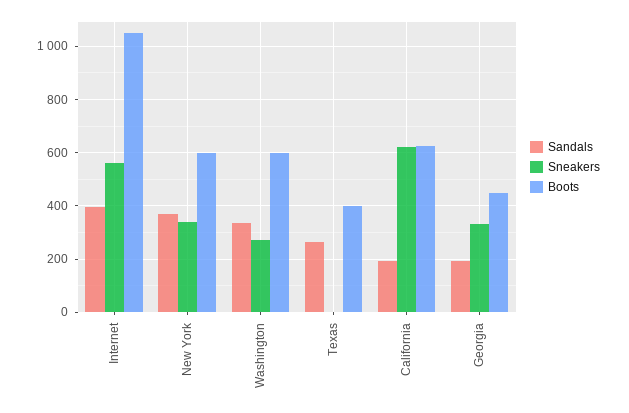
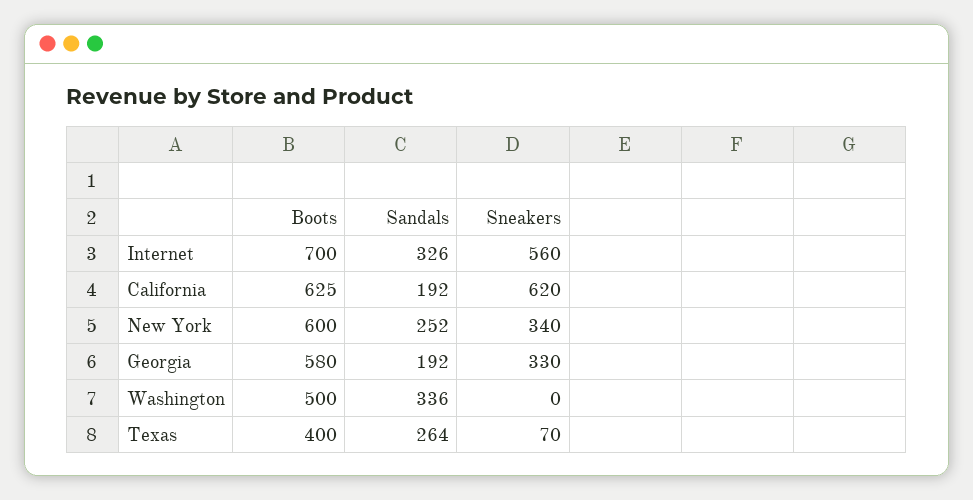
  {
    "Sandals": {
-     "Internet": 400,
+     "Internet": 326,
-     "New York": 375,
+     "New York": 252,
      "Washington": 336,
      "Texas": 264,
      "California": 192,
      "Georgia": 192
    },
    "Sneakers": {
      "Internet": 560,
      "New York": 340,
-     "Washington": 275,
+     "Washington": 0,
-     "Texas": 0,
+     "Texas": 70,
      "California": 620,
      "Georgia": 330
    },
    "Boots": {
-     "Internet": 1050,
+     "Internet": 700,
      "New York": 600,
-     "Washington": 600,
+     "Washington": 500,
      "Texas": 400,
      "California": 625,
-     "Georgia": 450
+     "Georgia": 580
    }
  }

